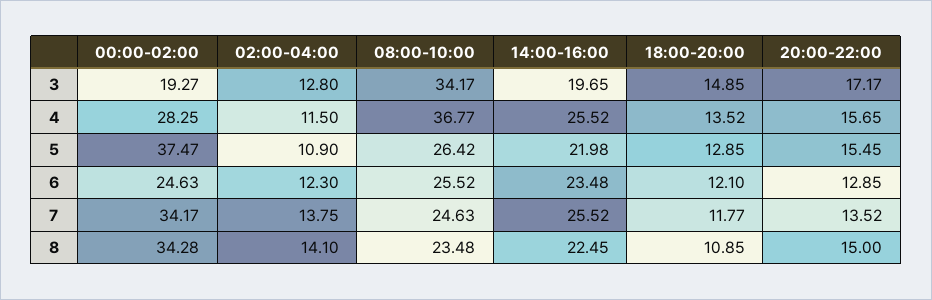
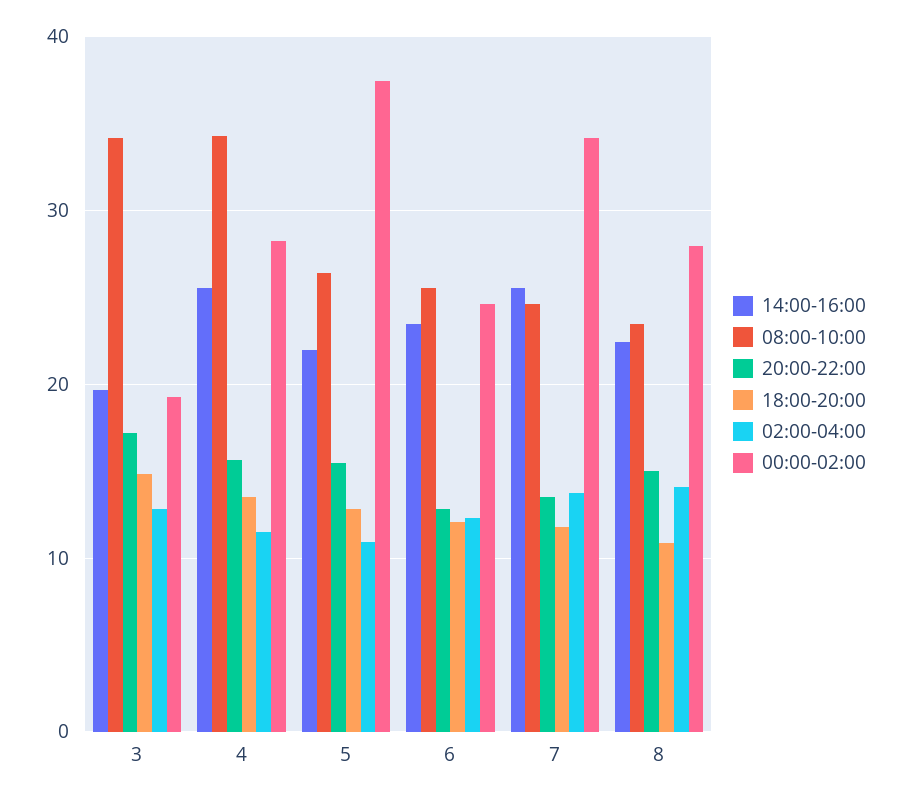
  {
    "00:00-02:00": {
      "3": 19.27,
      "4": 28.25,
      "5": 37.47,
      "6": 24.63,
      "7": 34.17,
-     "8": 34.28
+     "8": 28
    },
    "02:00-04:00": {
      "3": 12.8,
      "4": 11.5,
      "5": 10.9,
      "6": 12.3,
      "7": 13.75,
      "8": 14.1
    },
    "08:00-10:00": {
      "3": 34.17,
-     "4": 36.77,
+     "4": 34,
      "5": 26.42,
      "6": 25.52,
      "7": 24.63,
      "8": 23.48
    },
    "14:00-16:00": {
      "3": 19.65,
      "4": 25.52,
      "5": 21.98,
      "6": 23.48,
      "7": 25.52,
      "8": 22.45
    },
    "18:00-20:00": {
      "3": 14.85,
      "4": 13.52,
      "5": 12.85,
      "6": 12.1,
      "7": 11.77,
      "8": 10.85
    },
    "20:00-22:00": {
      "3": 17.17,
      "4": 15.65,
      "5": 15.45,
      "6": 12.85,
      "7": 13.52,
      "8": 15
    }
  }

